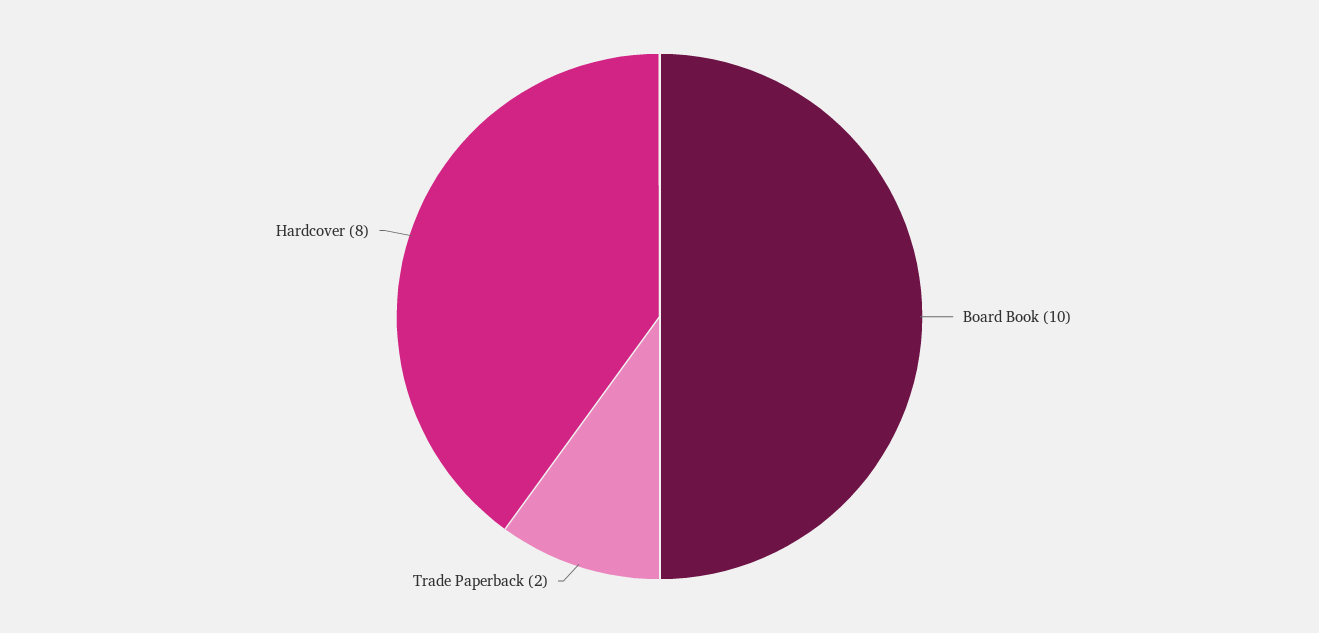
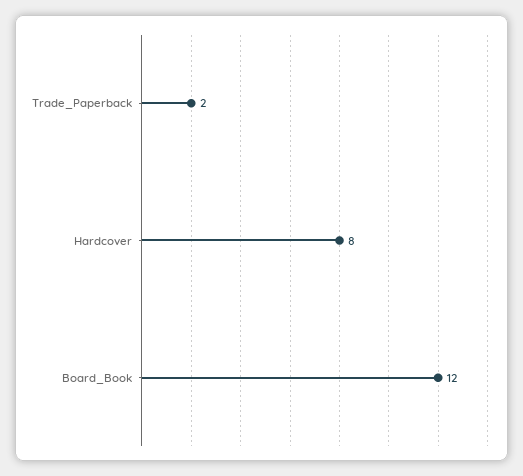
  {
-   "Board Book": 10,
+   "Board Book": 12,
    "Trade Paperback": 2,
    "Hardcover": 8
  }

